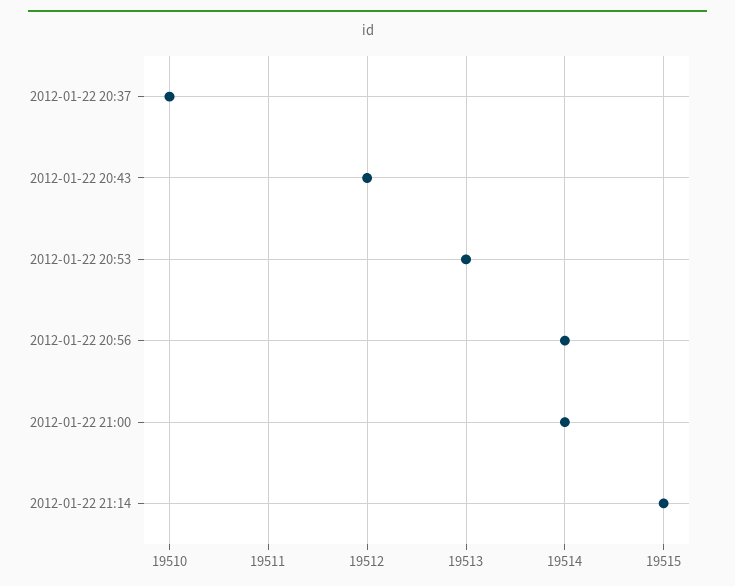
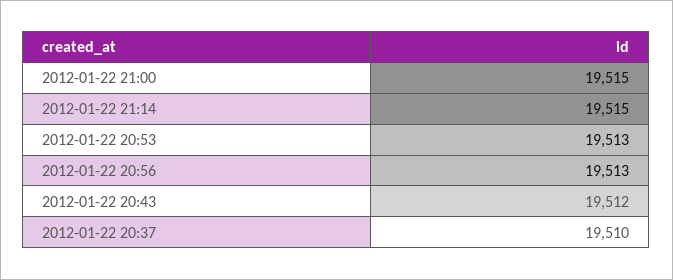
  {
    "2012-01-22 20:37": 19510,
    "2012-01-22 20:43": 19512,
    "2012-01-22 20:53": 19513,
-   "2012-01-22 20:56": 19514,
+   "2012-01-22 20:56": 19513,
-   "2012-01-22 21:00": 19514,
+   "2012-01-22 21:00": 19515,
    "2012-01-22 21:14": 19515
  }

